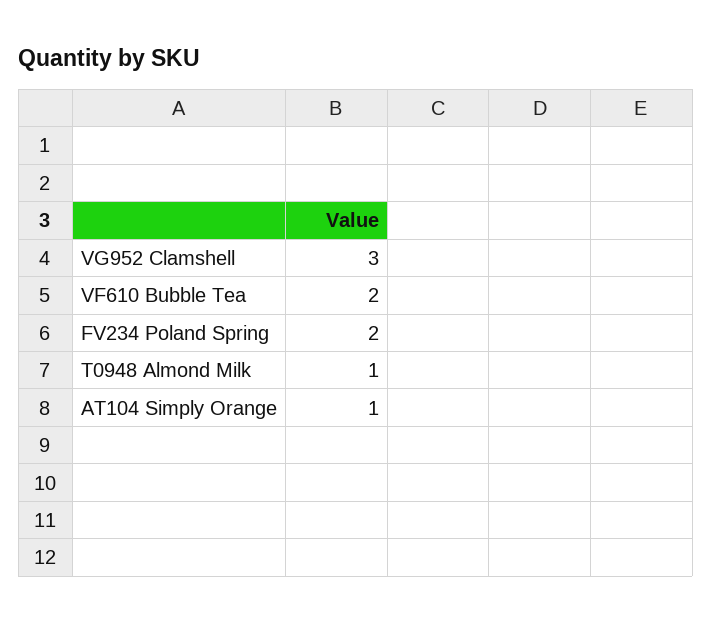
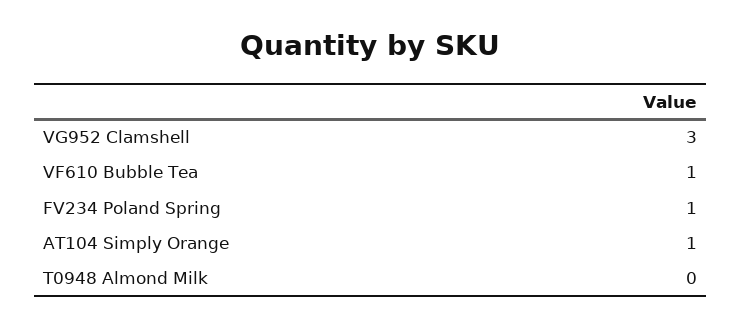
  {
    "VG952 Clamshell": 3,
-   "VF610 Bubble Tea": 2,
+   "VF610 Bubble Tea": 1,
-   "FV234 Poland Spring": 2,
+   "FV234 Poland Spring": 1,
-   "T0948 Almond Milk": 1,
+   "T0948 Almond Milk": 0,
    "AT104 Simply Orange": 1
  }

